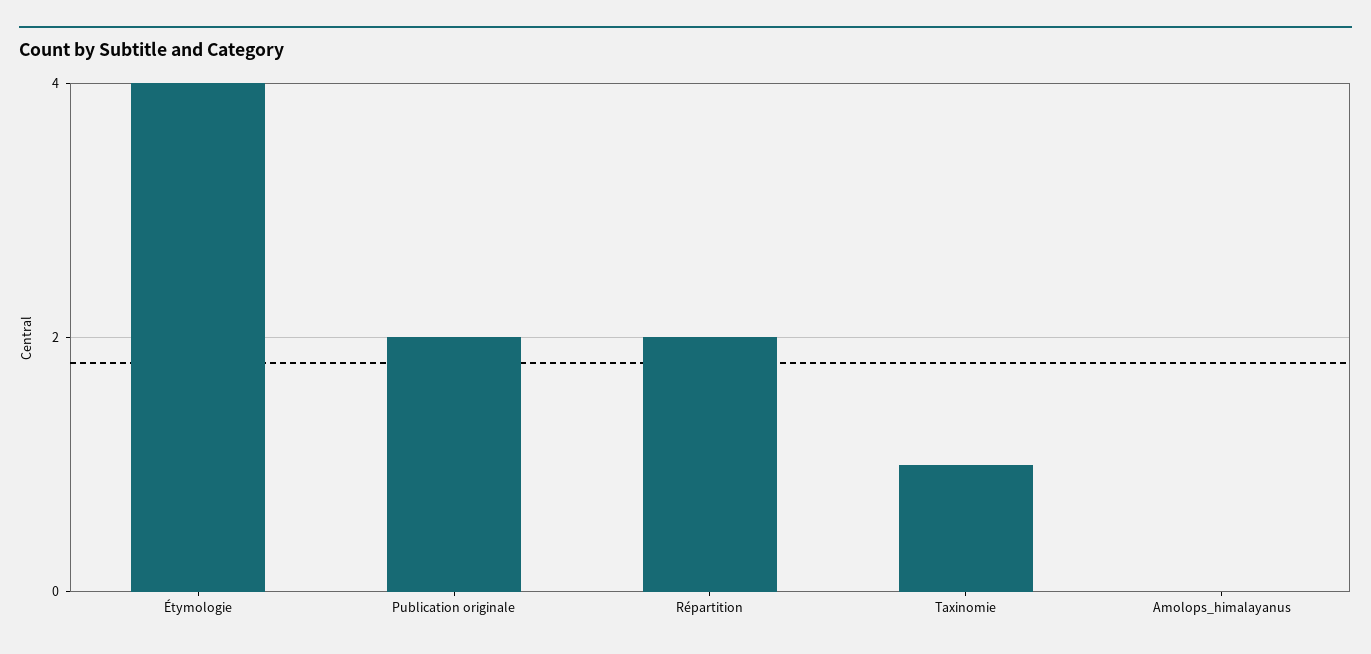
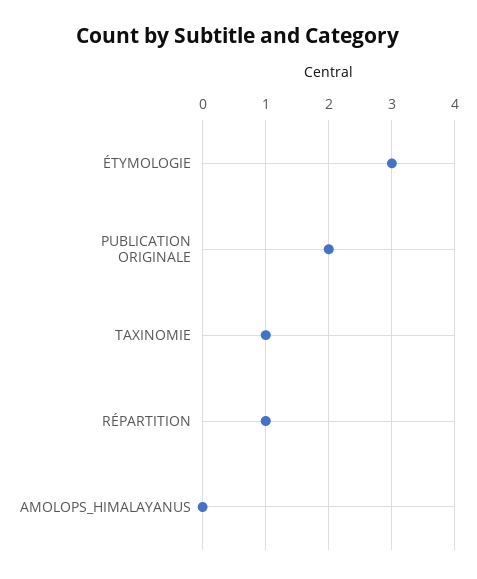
  {
-   "Étymologie": 4,
+   "Étymologie": 3,
    "Publication originale": 2,
-   "Répartition": 2,
+   "Répartition": 1,
    "Taxinomie": 1,
    "Amolops_himalayanus": 0
  }

